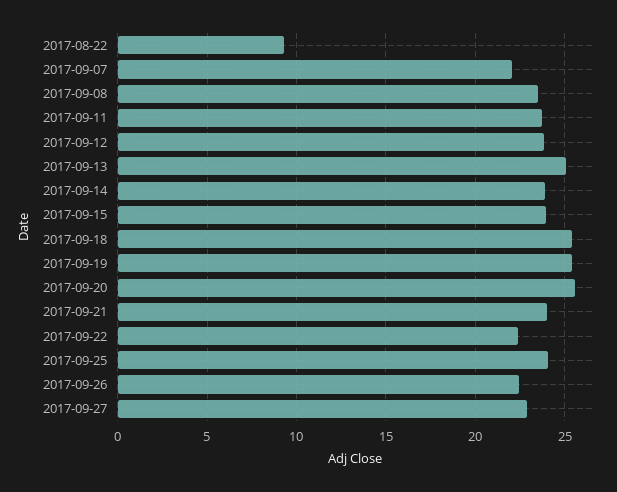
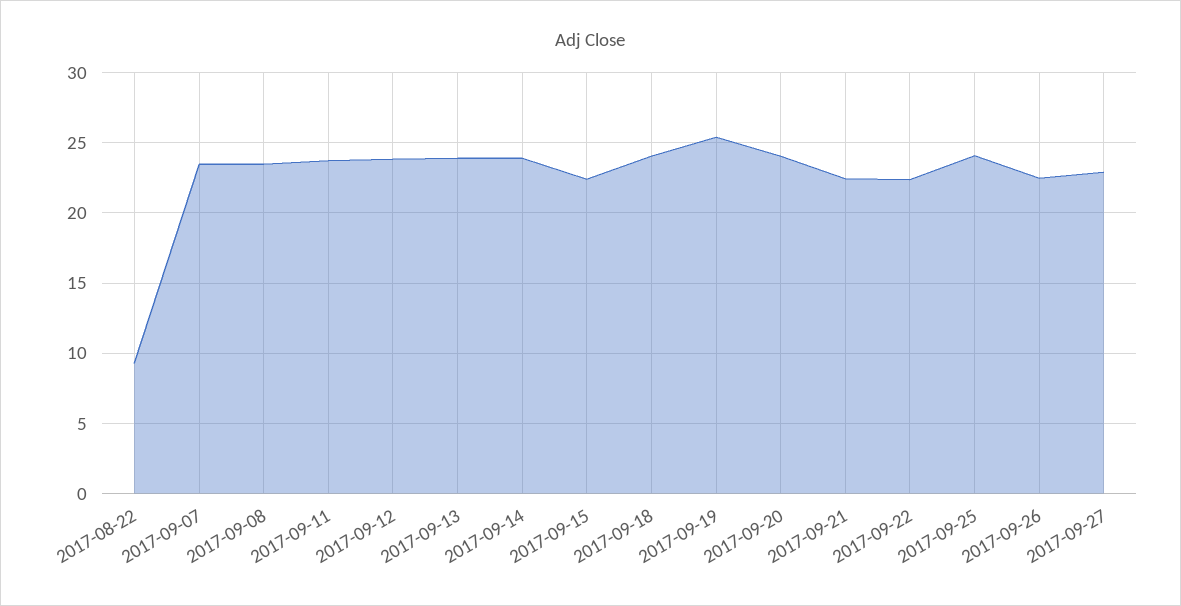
  {
    "2017-08-22": 9.5,
-   "2017-09-07": 22,
+   "2017-09-07": 23.5,
    "2017-09-08": 23.5,
    "2017-09-11": 23.5,
    "2017-09-12": 24,
-   "2017-09-13": 25,
+   "2017-09-13": 24,
    "2017-09-14": 24,
-   "2017-09-15": 24,
+   "2017-09-15": 22.5,
-   "2017-09-18": 25.5,
+   "2017-09-18": 24,
    "2017-09-19": 25.5,
-   "2017-09-20": 25.5,
+   "2017-09-20": 24,
-   "2017-09-21": 24,
+   "2017-09-21": 22.5,
    "2017-09-22": 22.5,
    "2017-09-25": 24,
    "2017-09-26": 22.5,
    "2017-09-27": 23
  }

